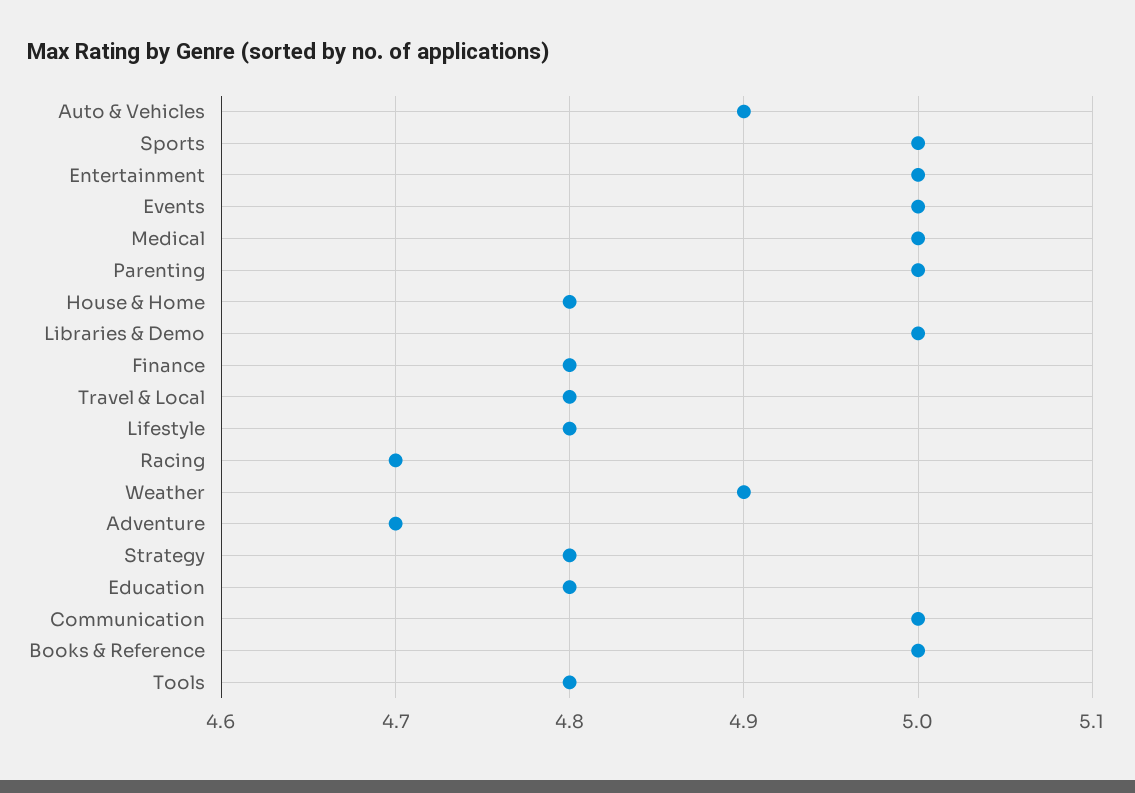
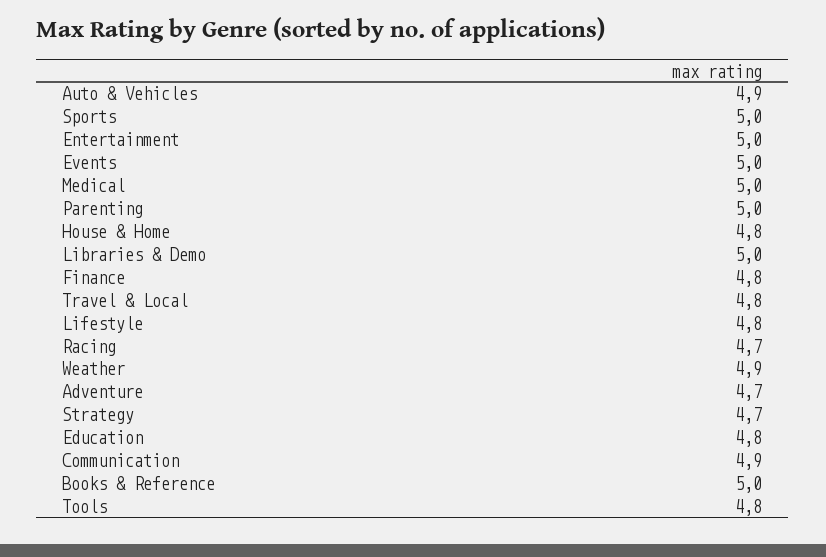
  {
    "Auto & Vehicles": 4.9,
    "Sports": 5,
    "Entertainment": 5,
    "Events": 5,
    "Medical": 5,
    "Parenting": 5,
    "House & Home": 4.8,
    "Libraries & Demo": 5,
    "Finance": 4.8,
    "Travel & Local": 4.8,
    "Lifestyle": 4.8,
    "Racing": 4.7,
    "Weather": 4.9,
    "Adventure": 4.7,
-   "Strategy": 4.8,
+   "Strategy": 4.7,
    "Education": 4.8,
-   "Communication": 5,
+   "Communication": 4.9,
    "Books & Reference": 5,
    "Tools": 4.8
  }

